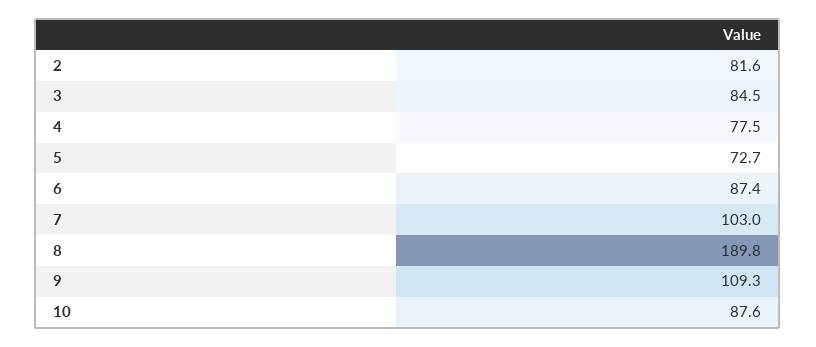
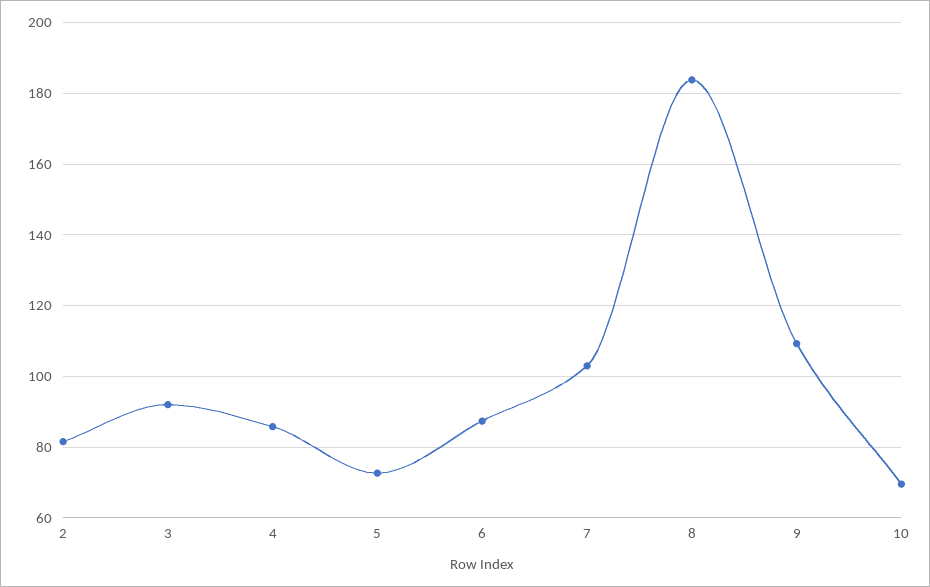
  {
    "2": 81.6,
-   "3": 84.5,
+   "3": 92,
-   "4": 77.5,
+   "4": 86,
    "5": 72.7,
    "6": 87.4,
    "7": 103,
-   "8": 189.8,
+   "8": 184,
    "9": 109.3,
-   "10": 87.6
+   "10": 70
  }

